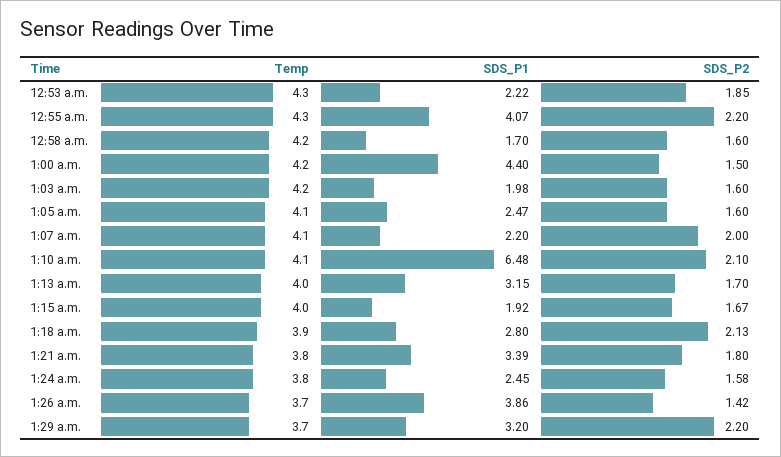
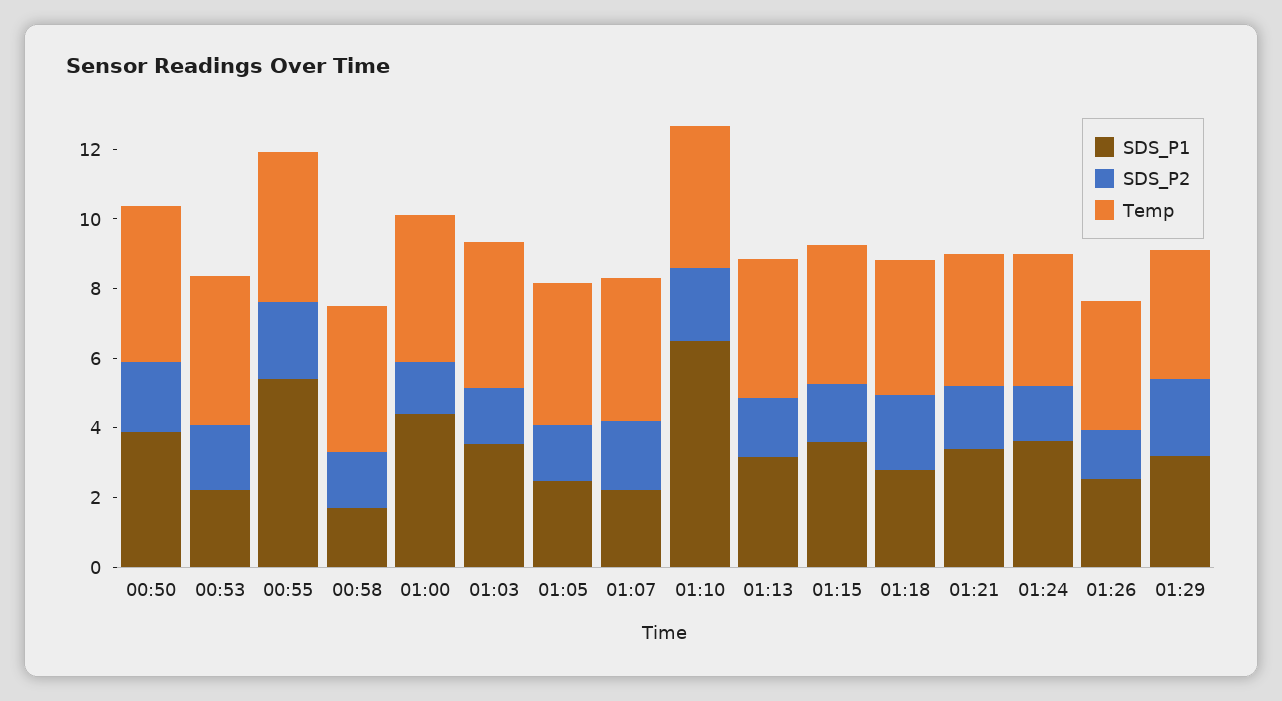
  {
    "Temp": {
      "12:53 a.m.": 4.3,
      "12:55 a.m.": 4.3,
      "12:58 a.m.": 4.2,
      "1:00 a.m.": 4.2,
      "1:03 a.m.": 4.2,
      "1:05 a.m.": 4.1,
      "1:07 a.m.": 4.1,
      "1:10 a.m.": 4.1,
      "1:13 a.m.": 4,
      "1:15 a.m.": 4,
      "1:18 a.m.": 3.9,
      "1:21 a.m.": 3.8,
      "1:24 a.m.": 3.8,
      "1:26 a.m.": 3.7,
-     "1:29 a.m.": 3.7
+     "1:29 a.m.": 3.7,
+     "00:50": 4.5
    },
    "SDS_P1": {
      "12:53 a.m.": 2.22,
-     "12:55 a.m.": 4.07,
+     "12:55 a.m.": 5.5,
      "12:58 a.m.": 1.7,
      "1:00 a.m.": 4.4,
-     "1:03 a.m.": 1.98,
+     "1:03 a.m.": 3.5,
      "1:05 a.m.": 2.47,
      "1:07 a.m.": 2.2,
      "1:10 a.m.": 6.48,
      "1:13 a.m.": 3.15,
-     "1:15 a.m.": 1.92,
+     "1:15 a.m.": 3.5,
      "1:18 a.m.": 2.8,
      "1:21 a.m.": 3.39,
-     "1:24 a.m.": 2.45,
+     "1:24 a.m.": 3.5,
-     "1:26 a.m.": 3.86,
+     "1:26 a.m.": 2.5,
-     "1:29 a.m.": 3.2
+     "1:29 a.m.": 3.2,
+     "00:50": 4
    },
    "SDS_P2": {
      "12:53 a.m.": 1.85,
      "12:55 a.m.": 2.2,
      "12:58 a.m.": 1.6,
      "1:00 a.m.": 1.5,
      "1:03 a.m.": 1.6,
      "1:05 a.m.": 1.6,
      "1:07 a.m.": 2,
      "1:10 a.m.": 2.1,
      "1:13 a.m.": 1.7,
      "1:15 a.m.": 1.67,
      "1:18 a.m.": 2.13,
      "1:21 a.m.": 1.8,
      "1:24 a.m.": 1.58,
      "1:26 a.m.": 1.42,
-     "1:29 a.m.": 2.2
+     "1:29 a.m.": 2.2,
+     "00:50": 2
    }
  }

